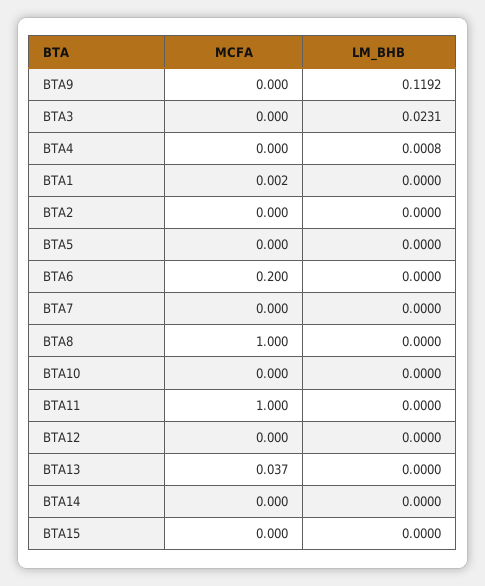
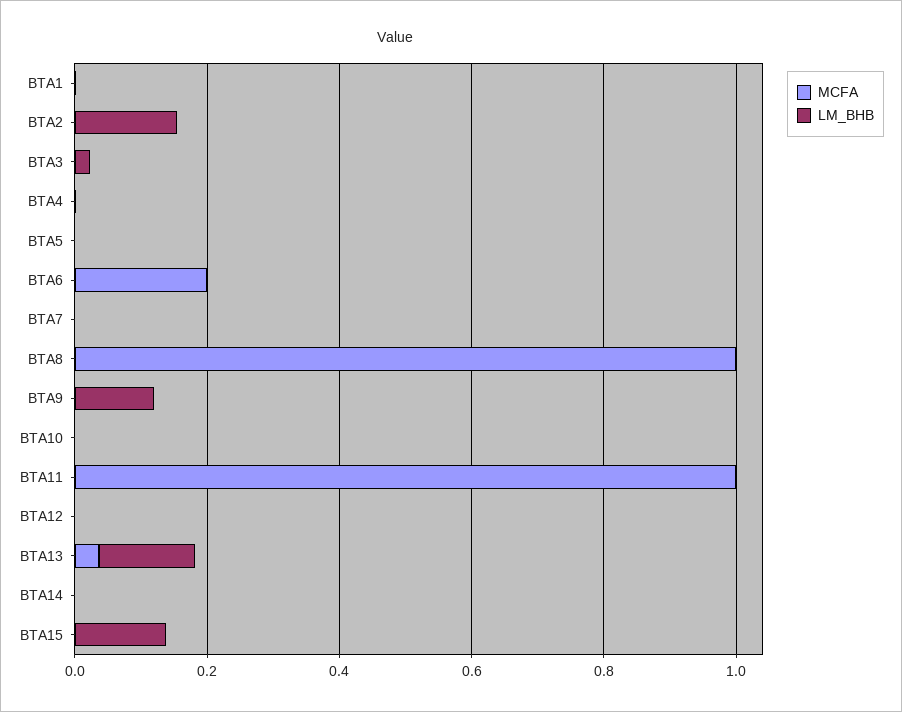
  {
    "MCFA": {
      "BTA9": 0,
      "BTA3": 0,
      "BTA4": 0,
      "BTA1": 0.002,
      "BTA2": 0,
      "BTA5": 0,
      "BTA6": 0.2,
      "BTA7": 0,
      "BTA8": 1,
      "BTA10": 0,
      "BTA11": 1,
      "BTA12": 0,
      "BTA13": 0.037,
      "BTA14": 0,
      "BTA15": 0
    },
    "LM_BHB": {
      "BTA9": 0.1192,
      "BTA3": 0.0231,
      "BTA4": 0.0008,
      "BTA1": 0,
-     "BTA2": 0,
+     "BTA2": 0.15,
      "BTA5": 0,
      "BTA6": 0,
      "BTA7": 0,
      "BTA8": 0,
      "BTA10": 0,
      "BTA11": 0,
      "BTA12": 0,
-     "BTA13": 0,
+     "BTA13": 0.15,
      "BTA14": 0,
-     "BTA15": 0
+     "BTA15": 0.15
    }
  }

